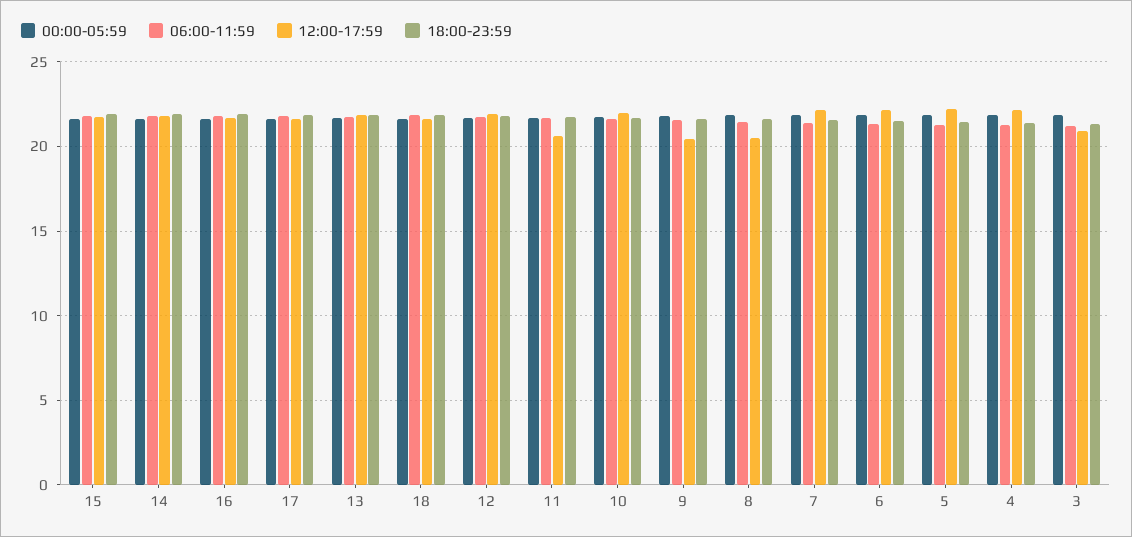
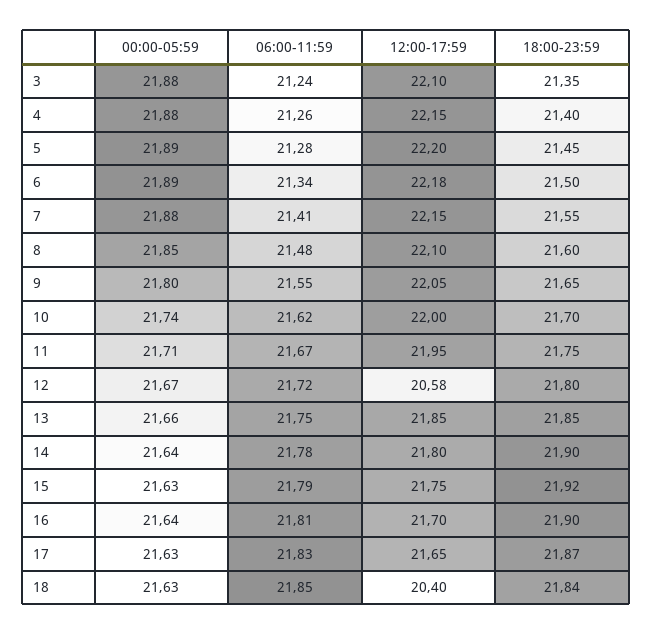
  {
    "00:00-05:59": {
      "15": 21.63,
      "14": 21.64,
      "16": 21.64,
      "17": 21.63,
      "13": 21.66,
      "18": 21.63,
      "12": 21.67,
      "11": 21.71,
      "10": 21.74,
      "9": 21.8,
      "8": 21.85,
      "7": 21.88,
      "6": 21.89,
      "5": 21.89,
      "4": 21.88,
      "3": 21.88
    },
    "06:00-11:59": {
      "15": 21.79,
      "14": 21.78,
      "16": 21.81,
      "17": 21.83,
      "13": 21.75,
      "18": 21.85,
      "12": 21.72,
      "11": 21.67,
      "10": 21.62,
      "9": 21.55,
      "8": 21.48,
      "7": 21.41,
      "6": 21.34,
      "5": 21.28,
      "4": 21.26,
      "3": 21.24
    },
    "12:00-17:59": {
      "15": 21.75,
      "14": 21.8,
      "16": 21.7,
      "17": 21.65,
      "13": 21.85,
-     "18": 21.5,
+     "18": 20.4,
-     "12": 22,
+     "12": 20.58,
-     "11": 20.5,
+     "11": 21.95,
      "10": 22,
-     "9": 20.5,
+     "9": 22.05,
-     "8": 20.5,
+     "8": 22.1,
      "7": 22.15,
      "6": 22.18,
      "5": 22.2,
      "4": 22.15,
-     "3": 21
+     "3": 22.1
    },
    "18:00-23:59": {
      "15": 21.92,
      "14": 21.9,
      "16": 21.9,
      "17": 21.87,
      "13": 21.85,
      "18": 21.84,
      "12": 21.8,
      "11": 21.75,
      "10": 21.7,
      "9": 21.65,
      "8": 21.6,
      "7": 21.55,
      "6": 21.5,
      "5": 21.45,
      "4": 21.4,
      "3": 21.35
    }
  }

